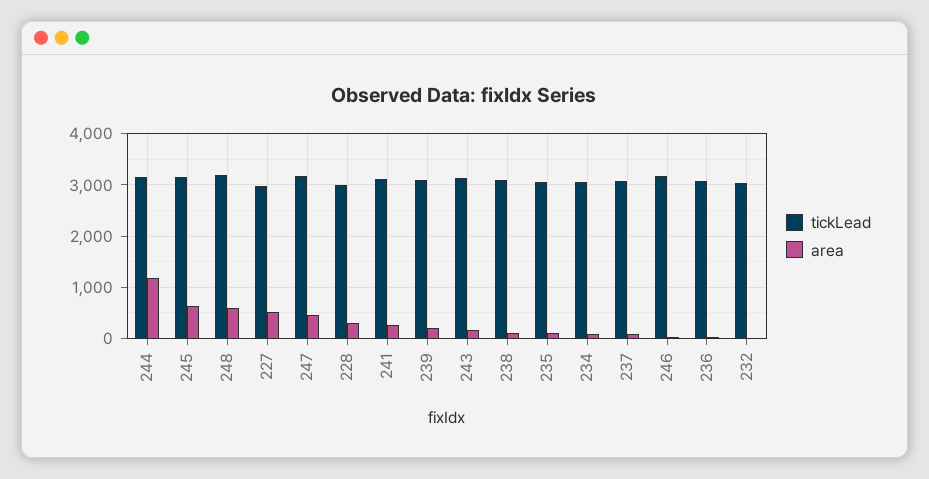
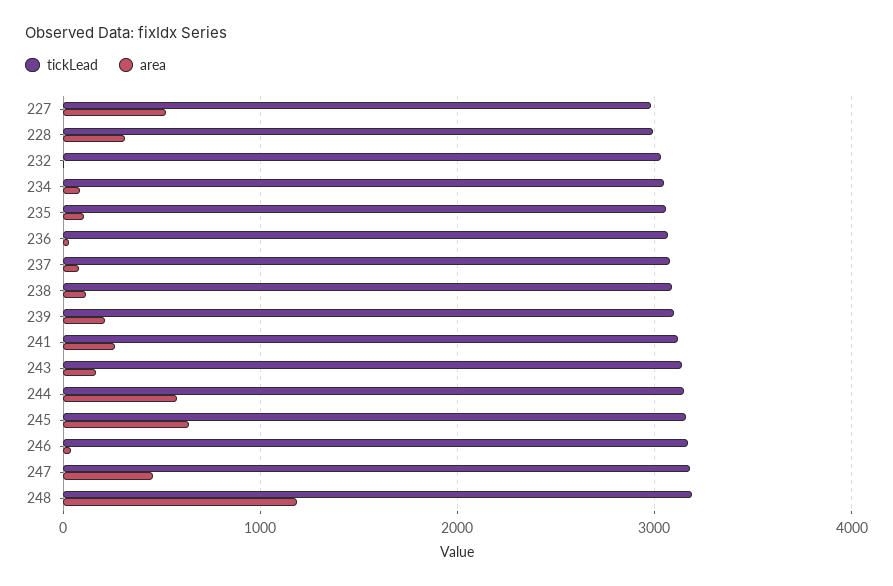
  {
    "tickLead": {
      "244": 3200,
      "245": 3200,
      "248": 3200,
      "227": 3000,
      "247": 3200,
      "228": 3000,
      "241": 3100,
      "239": 3100,
      "243": 3100,
      "238": 3100,
      "235": 3100,
      "234": 3100,
      "237": 3100,
      "246": 3200,
      "236": 3100,
      "232": 3000
    },
    "area": {
-     "244": 1200,
+     "244": 600,
      "245": 600,
-     "248": 600,
+     "248": 1200,
      "227": 500,
      "247": 500,
      "228": 300,
      "241": 300,
      "239": 200,
      "243": 200,
      "238": 100,
      "235": 100,
      "234": 100,
      "237": 100,
      "246": 0,
      "236": 0,
      "232": 0
    }
  }

